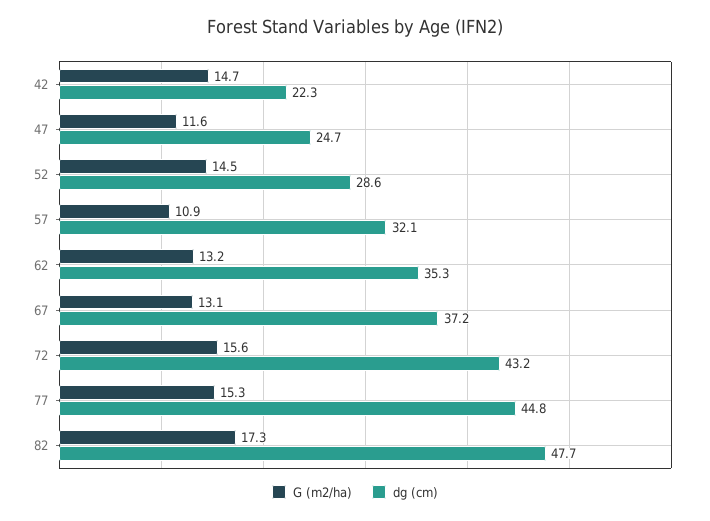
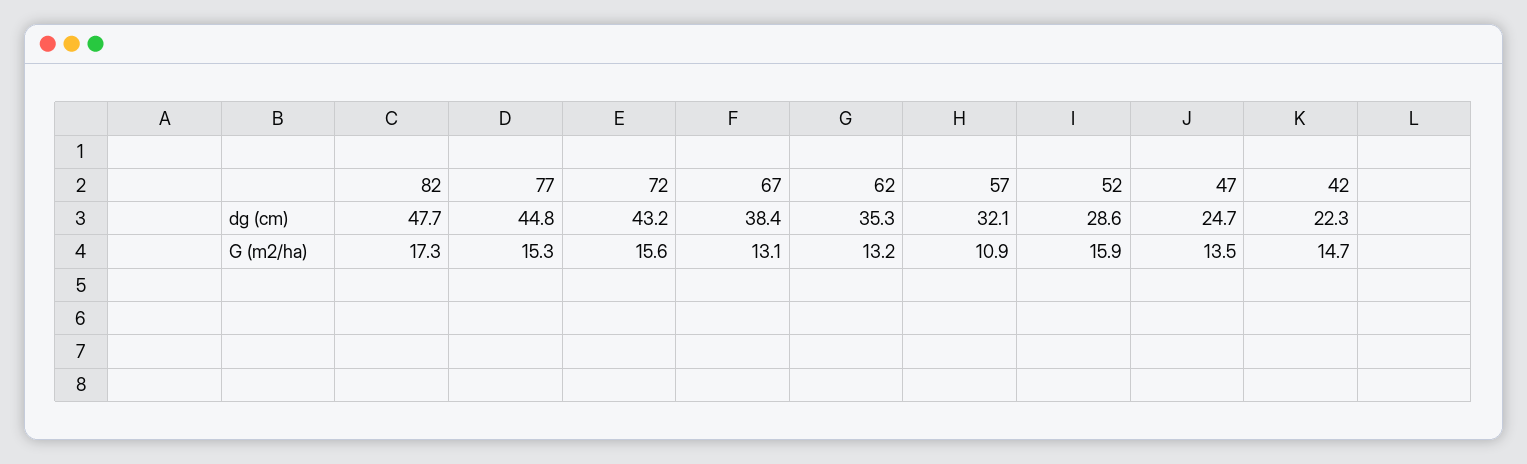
  {
    "G (m2/ha)": {
      "42": 14.7,
-     "47": 11.6,
+     "47": 13.5,
-     "52": 14.5,
+     "52": 15.9,
      "57": 10.9,
      "62": 13.2,
      "67": 13.1,
      "72": 15.6,
      "77": 15.3,
      "82": 17.3
    },
    "dg (cm)": {
      "42": 22.3,
      "47": 24.7,
      "52": 28.6,
      "57": 32.1,
      "62": 35.3,
-     "67": 37.2,
+     "67": 38.4,
      "72": 43.2,
      "77": 44.8,
      "82": 47.7
    }
  }

